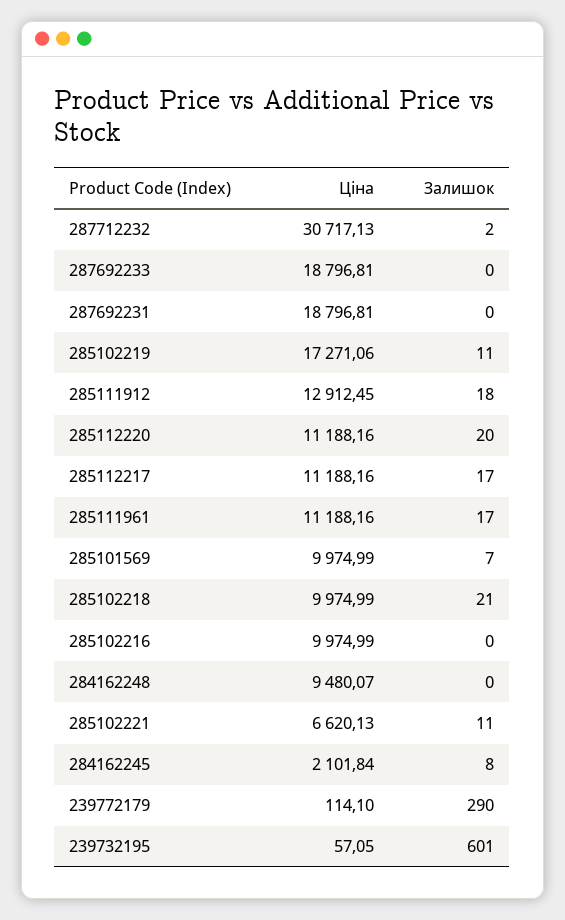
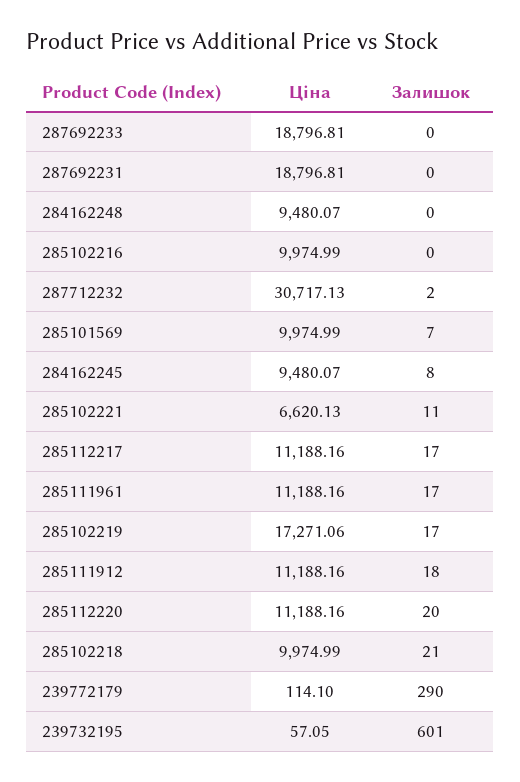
  {
    "Ціна": {
      "287712232": 30717.13,
      "287692233": 18796.81,
      "287692231": 18796.81,
      "285102219": 17271.06,
-     "285111912": 12912.45,
+     "285111912": 11188.16,
      "285112220": 11188.16,
      "285112217": 11188.16,
      "285111961": 11188.16,
      "285101569": 9974.99,
      "285102218": 9974.99,
      "285102216": 9974.99,
      "284162248": 9480.07,
      "285102221": 6620.13,
-     "284162245": 2101.84,
+     "284162245": 9480.07,
      "239772179": 114.1,
      "239732195": 57.05
    },
    "Залишок": {
      "287712232": 2,
      "287692233": 0,
      "287692231": 0,
-     "285102219": 11,
+     "285102219": 17,
      "285111912": 18,
      "285112220": 20,
      "285112217": 17,
      "285111961": 17,
      "285101569": 7,
      "285102218": 21,
      "285102216": 0,
      "284162248": 0,
      "285102221": 11,
      "284162245": 8,
      "239772179": 290,
      "239732195": 601
    }
  }

